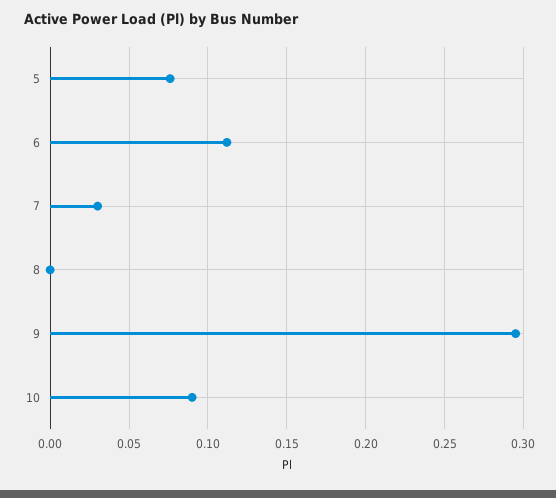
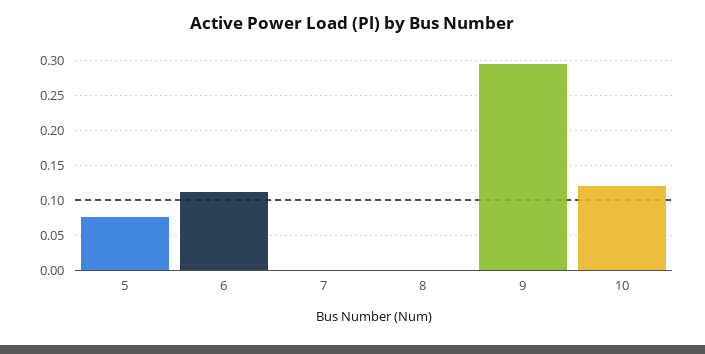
  {
    "5": 0.075,
    "6": 0.11,
-   "7": 0.03,
+   "7": 0,
    "8": 0,
    "9": 0.295,
-   "10": 0.09
+   "10": 0.12
  }

